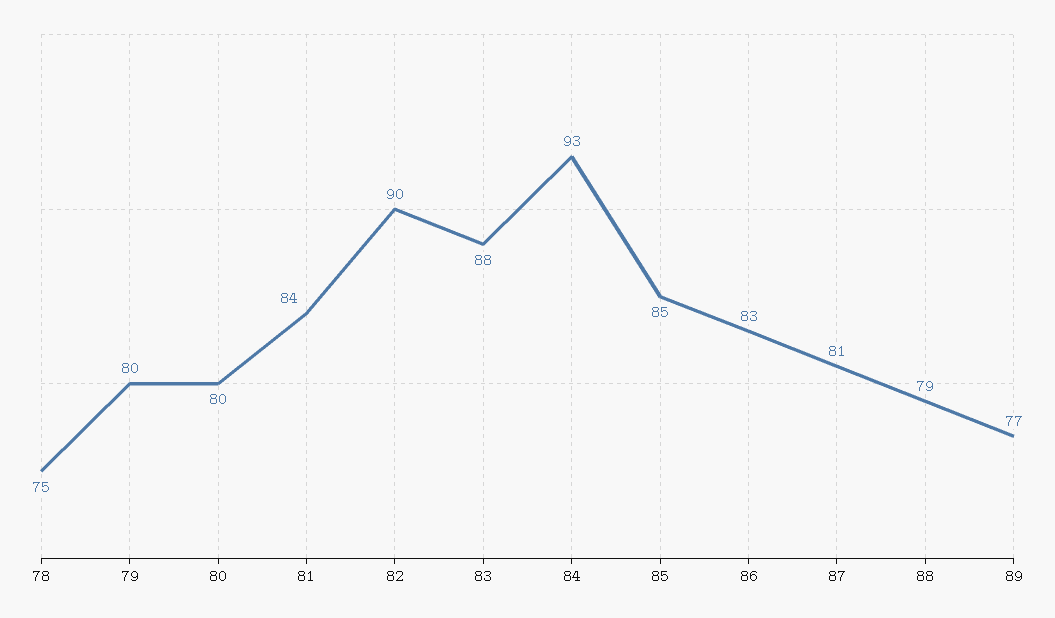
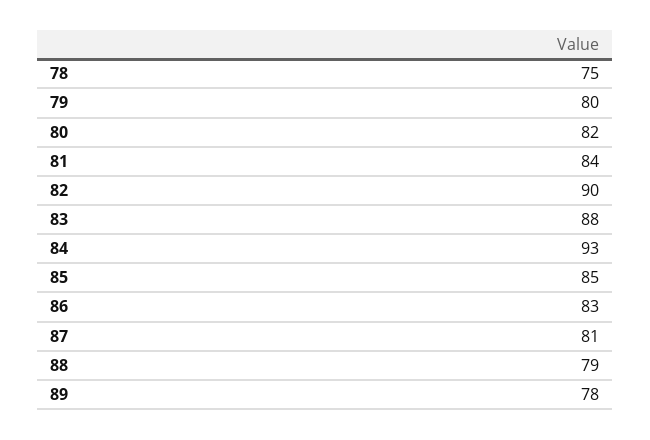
  {
    "78": 75,
    "79": 80,
-   "80": 80,
+   "80": 82,
    "81": 84,
    "82": 90,
    "83": 88,
    "84": 93,
    "85": 85,
    "86": 83,
    "87": 81,
    "88": 79,
-   "89": 77
+   "89": 78
  }

